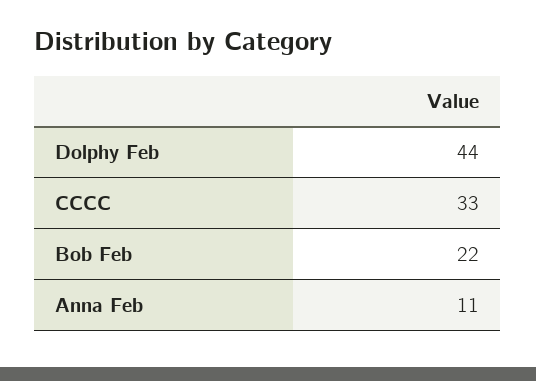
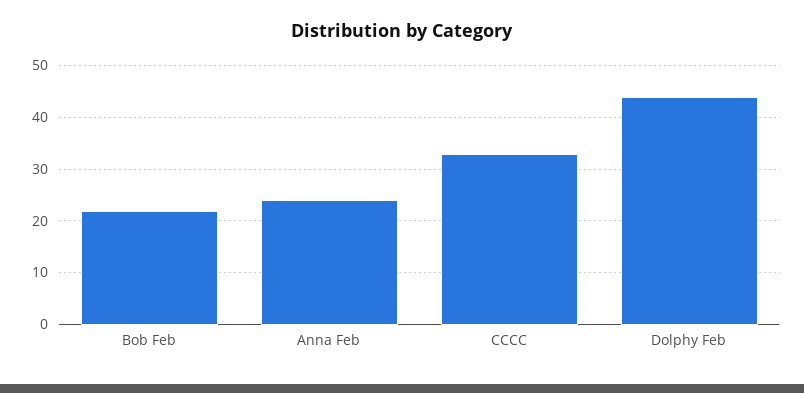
  {
    "Dolphy Feb": 44,
    "CCCC": 33,
    "Bob Feb": 22,
-   "Anna Feb": 11
+   "Anna Feb": 25
  }

